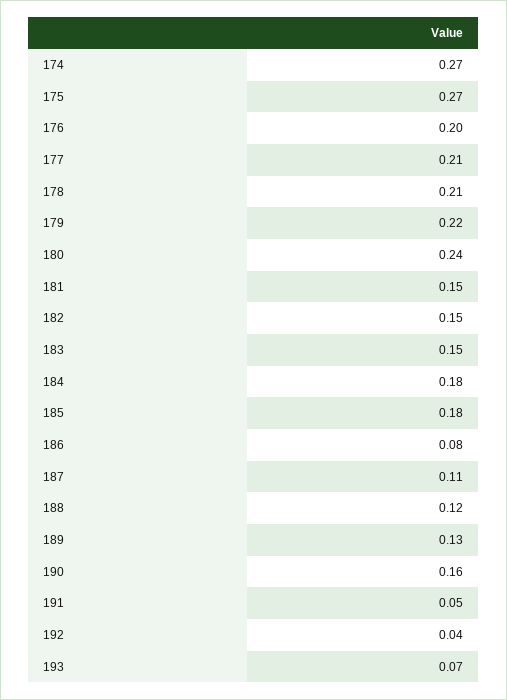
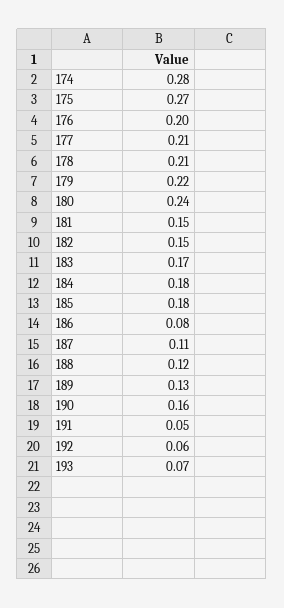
  {
-   "174": 0.27,
+   "174": 0.28,
    "175": 0.27,
    "176": 0.2,
    "177": 0.21,
    "178": 0.21,
    "179": 0.22,
    "180": 0.24,
    "181": 0.15,
    "182": 0.15,
-   "183": 0.15,
+   "183": 0.17,
    "184": 0.18,
    "185": 0.18,
    "186": 0.08,
    "187": 0.11,
    "188": 0.12,
    "189": 0.13,
    "190": 0.16,
    "191": 0.05,
-   "192": 0.04,
+   "192": 0.06,
    "193": 0.07
  }

